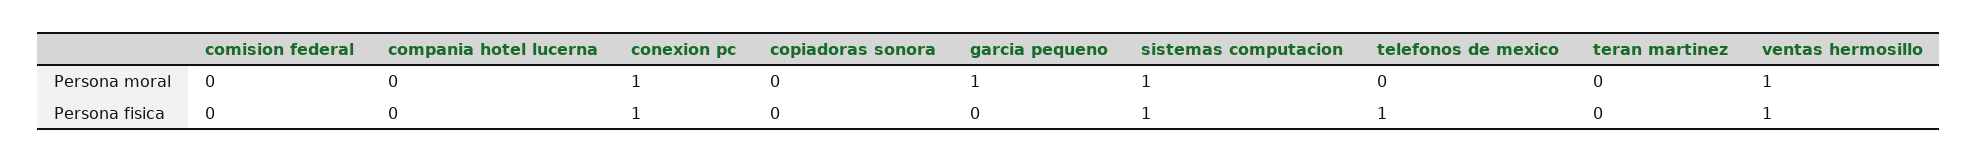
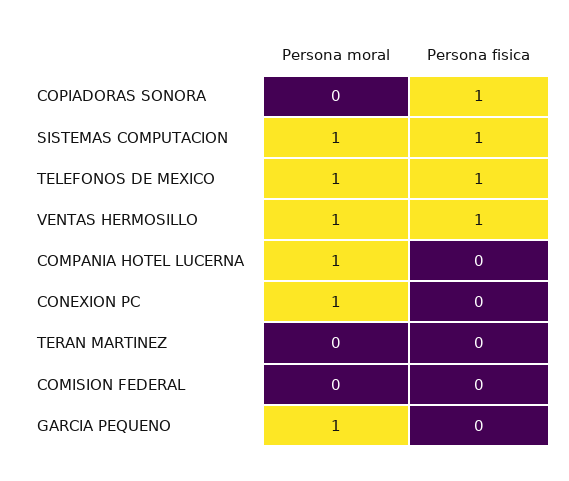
  {
    "comision federal": {
      "Persona moral": 0,
      "Persona fisica": 0
    },
    "compania hotel lucerna": {
-     "Persona moral": 0,
+     "Persona moral": 1,
      "Persona fisica": 0
    },
    "conexion pc": {
      "Persona moral": 1,
-     "Persona fisica": 1
+     "Persona fisica": 0
    },
    "copiadoras sonora": {
      "Persona moral": 0,
-     "Persona fisica": 0
+     "Persona fisica": 1
    },
    "garcia pequeno": {
      "Persona moral": 1,
      "Persona fisica": 0
    },
    "sistemas computacion": {
      "Persona moral": 1,
      "Persona fisica": 1
    },
    "telefonos de mexico": {
-     "Persona moral": 0,
+     "Persona moral": 1,
      "Persona fisica": 1
    },
    "teran martinez": {
      "Persona moral": 0,
      "Persona fisica": 0
    },
    "ventas hermosillo": {
      "Persona moral": 1,
      "Persona fisica": 1
    }
  }

